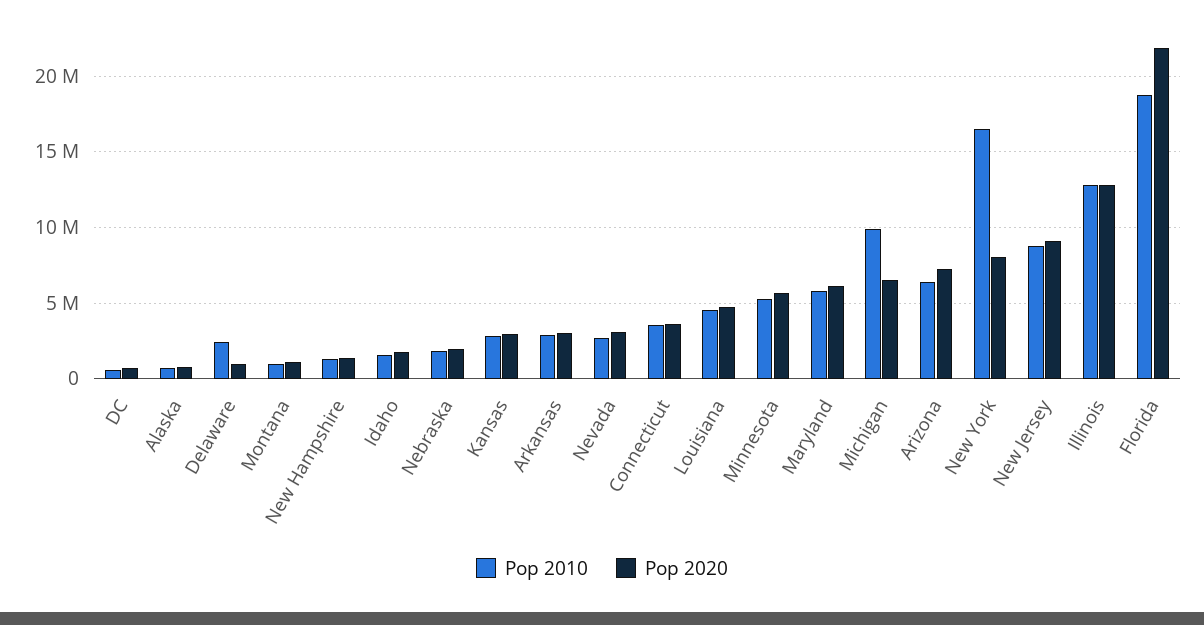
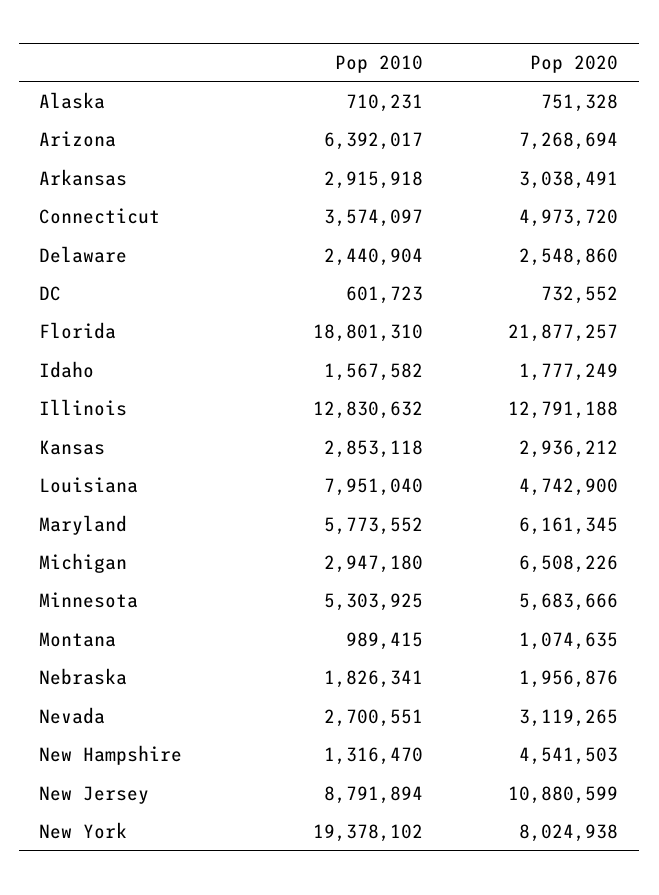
  {
    "Pop 2010": {
      "DC": 601723,
      "Alaska": 710231,
      "Delaware": 2440904,
      "Montana": 989415,
      "New Hampshire": 1316470,
      "Idaho": 1567582,
      "Nebraska": 1826341,
      "Kansas": 2853118,
      "Arkansas": 2915918,
      "Nevada": 2700551,
      "Connecticut": 3574097,
-     "Louisiana": 4500000,
+     "Louisiana": 7951040,
      "Minnesota": 5303925,
      "Maryland": 5773552,
-     "Michigan": 10000000,
+     "Michigan": 2947180,
      "Arizona": 6392017,
-     "New York": 16500000,
+     "New York": 19378102,
      "New Jersey": 8791894,
      "Illinois": 12830632,
      "Florida": 18801310
    },
    "Pop 2020": {
      "DC": 732552,
      "Alaska": 751328,
-     "Delaware": 1000000,
+     "Delaware": 2548860,
      "Montana": 1074635,
-     "New Hampshire": 1500000,
+     "New Hampshire": 4541503,
      "Idaho": 1777249,
      "Nebraska": 1956876,
      "Kansas": 2936212,
      "Arkansas": 3038491,
      "Nevada": 3119265,
-     "Connecticut": 3500000,
+     "Connecticut": 4973720,
      "Louisiana": 4742900,
      "Minnesota": 5683666,
      "Maryland": 6161345,
      "Michigan": 6508226,
      "Arizona": 7268694,
      "New York": 8024938,
-     "New Jersey": 9000000,
+     "New Jersey": 10880599,
      "Illinois": 12791188,
      "Florida": 21877257
    }
  }

